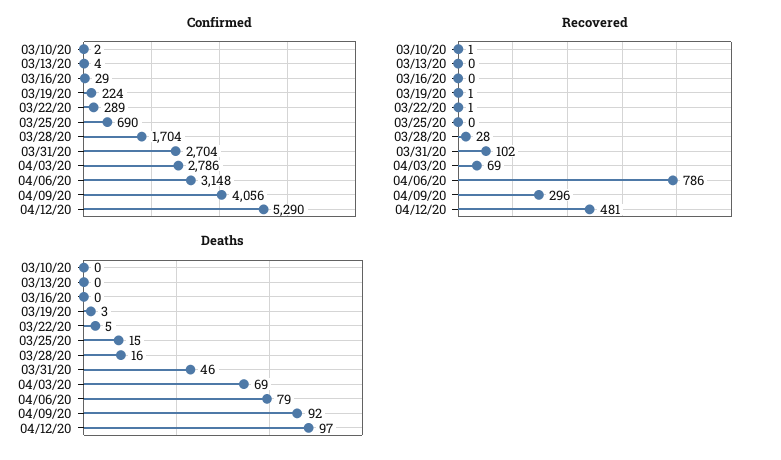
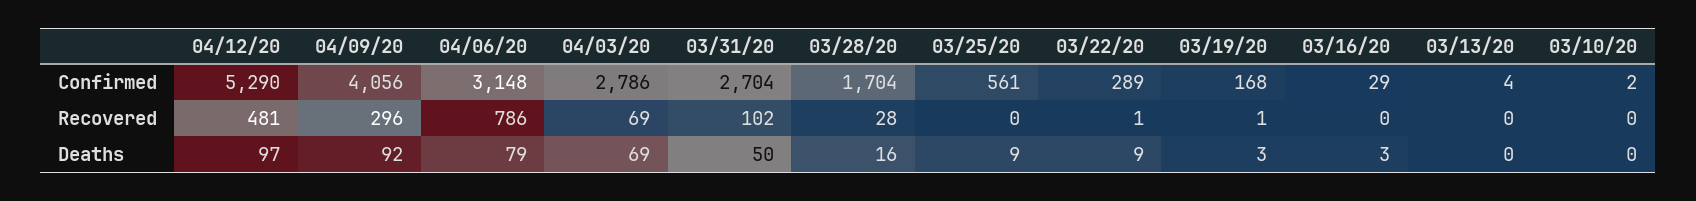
  {
    "Confirmed": {
      "03/10/20": 2,
      "03/13/20": 4,
      "03/16/20": 29,
-     "03/19/20": 224,
+     "03/19/20": 168,
      "03/22/20": 289,
-     "03/25/20": 690,
+     "03/25/20": 561,
      "03/28/20": 1704,
      "03/31/20": 2704,
      "04/03/20": 2786,
      "04/06/20": 3148,
      "04/09/20": 4056,
      "04/12/20": 5290
    },
    "Recovered": {
-     "03/10/20": 1,
+     "03/10/20": 0,
      "03/13/20": 0,
      "03/16/20": 0,
      "03/19/20": 1,
      "03/22/20": 1,
      "03/25/20": 0,
      "03/28/20": 28,
      "03/31/20": 102,
      "04/03/20": 69,
      "04/06/20": 786,
      "04/09/20": 296,
      "04/12/20": 481
    },
    "Deaths": {
      "03/10/20": 0,
      "03/13/20": 0,
-     "03/16/20": 0,
+     "03/16/20": 3,
      "03/19/20": 3,
-     "03/22/20": 5,
+     "03/22/20": 9,
-     "03/25/20": 15,
+     "03/25/20": 9,
      "03/28/20": 16,
-     "03/31/20": 46,
+     "03/31/20": 50,
      "04/03/20": 69,
      "04/06/20": 79,
      "04/09/20": 92,
      "04/12/20": 97
    }
  }

